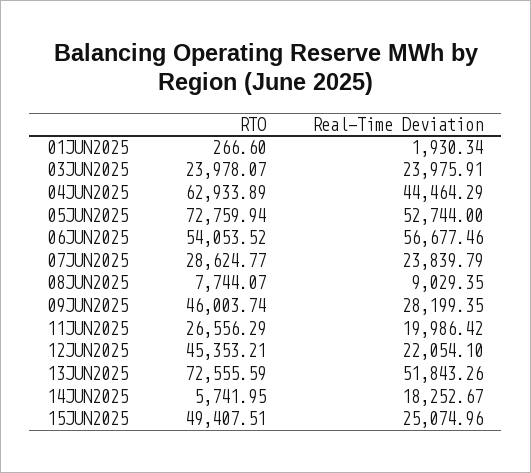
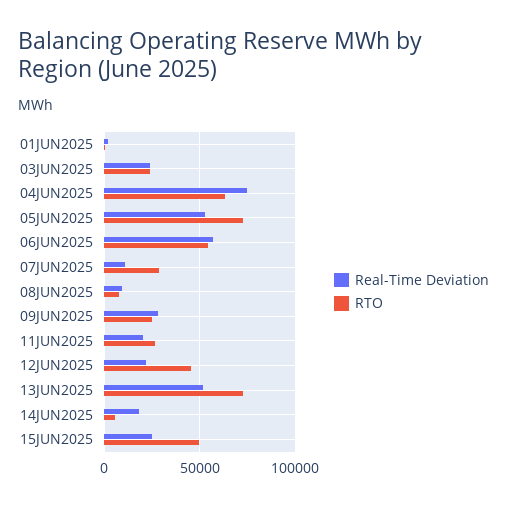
  {
    "RTO": {
      "01JUN2025": 266.6,
      "03JUN2025": 23978.07,
      "04JUN2025": 62933.89,
      "05JUN2025": 72759.94,
      "06JUN2025": 54053.52,
      "07JUN2025": 28624.77,
      "08JUN2025": 7744.07,
-     "09JUN2025": 46003.74,
+     "09JUN2025": 25000,
      "11JUN2025": 26556.29,
      "12JUN2025": 45353.21,
      "13JUN2025": 72555.59,
      "14JUN2025": 5741.95,
      "15JUN2025": 49407.51
    },
    "Real-Time Deviation": {
      "01JUN2025": 1930.34,
      "03JUN2025": 23975.91,
-     "04JUN2025": 44464.29,
+     "04JUN2025": 75000,
      "05JUN2025": 52744,
      "06JUN2025": 56677.46,
-     "07JUN2025": 23839.79,
+     "07JUN2025": 10000,
      "08JUN2025": 9029.35,
      "09JUN2025": 28199.35,
      "11JUN2025": 19986.42,
      "12JUN2025": 22054.1,
      "13JUN2025": 51843.26,
      "14JUN2025": 18252.67,
      "15JUN2025": 25074.96
    }
  }

